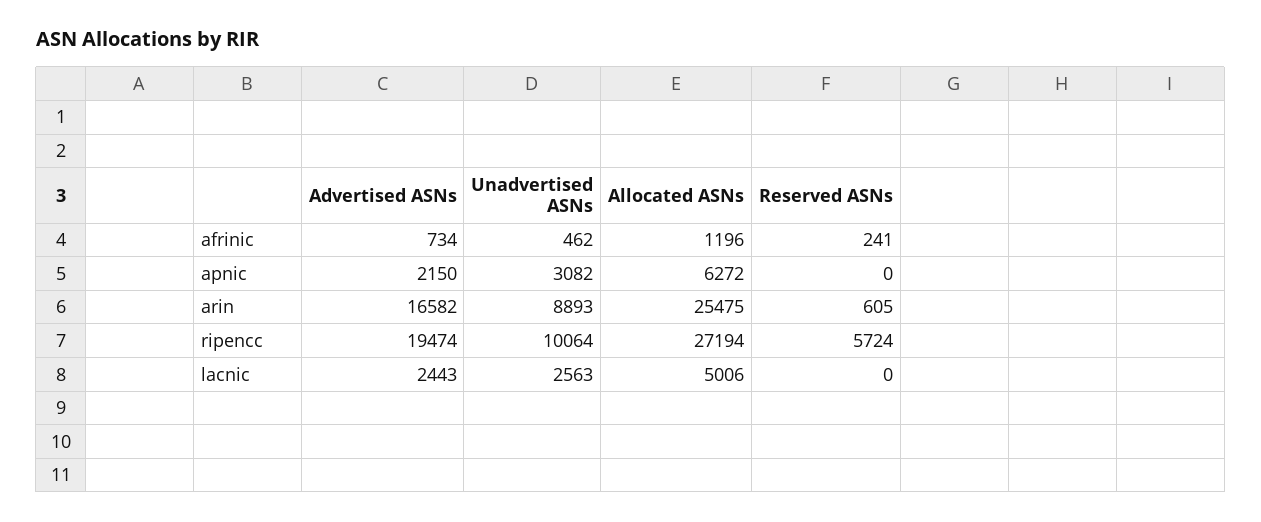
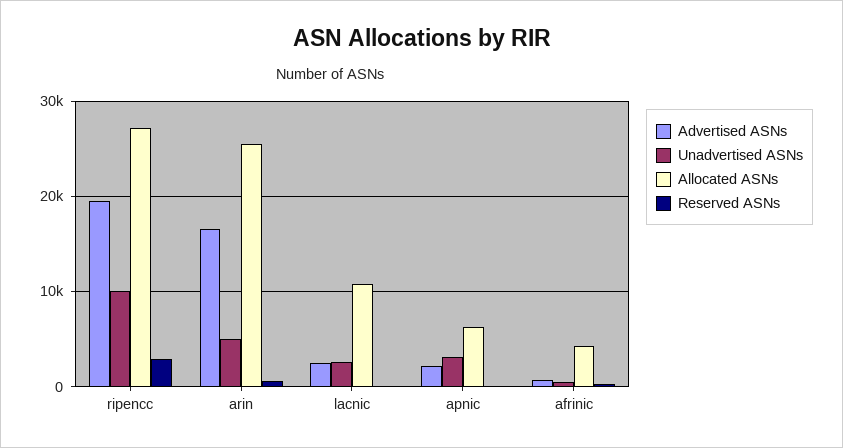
  {
    "Advertised ASNs": {
      "afrinic": 734,
      "apnic": 2150,
      "arin": 16582,
      "ripencc": 19474,
      "lacnic": 2443
    },
    "Unadvertised ASNs": {
      "afrinic": 462,
      "apnic": 3082,
-     "arin": 8893,
+     "arin": 5000,
      "ripencc": 10064,
      "lacnic": 2563
    },
    "Allocated ASNs": {
-     "afrinic": 1196,
+     "afrinic": 4000,
      "apnic": 6272,
      "arin": 25475,
      "ripencc": 27194,
-     "lacnic": 5006
+     "lacnic": 11000
    },
    "Reserved ASNs": {
      "afrinic": 241,
      "apnic": 0,
      "arin": 605,
-     "ripencc": 5724,
+     "ripencc": 3000,
      "lacnic": 0
    }
  }

